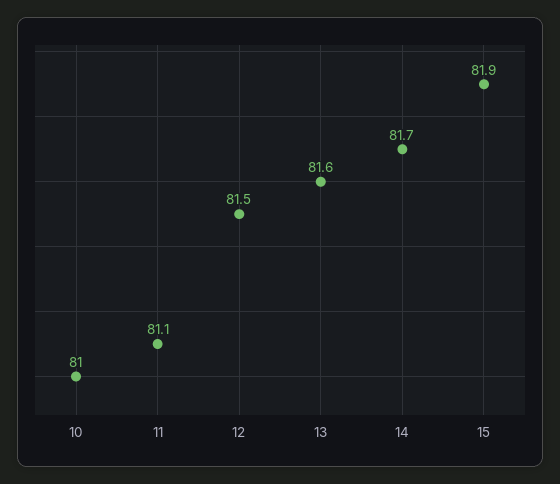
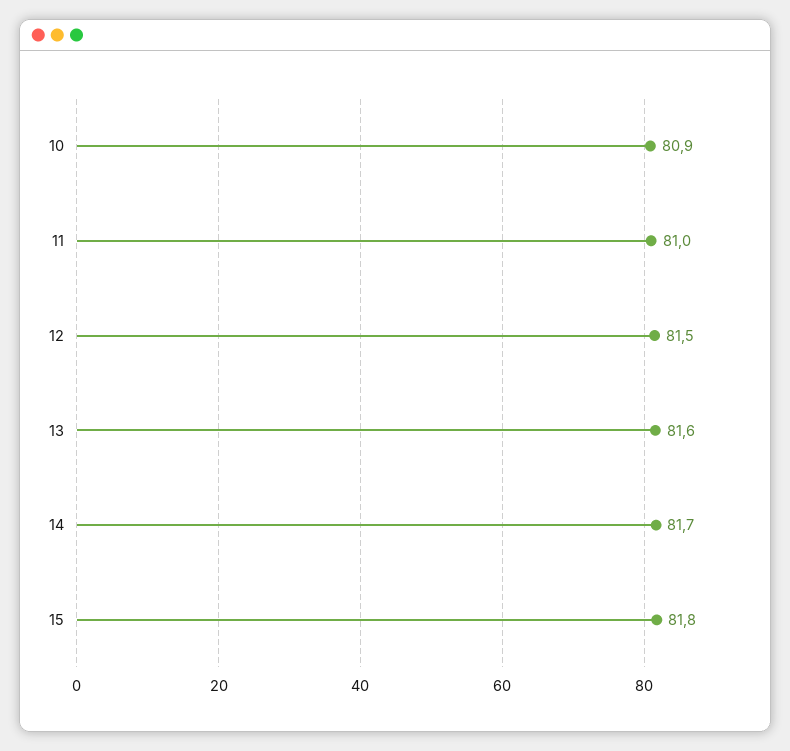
  {
-   "10": 81,
+   "10": 80.9,
-   "11": 81.1,
+   "11": 81,
    "12": 81.5,
    "13": 81.6,
    "14": 81.7,
-   "15": 81.9
+   "15": 81.8
  }

